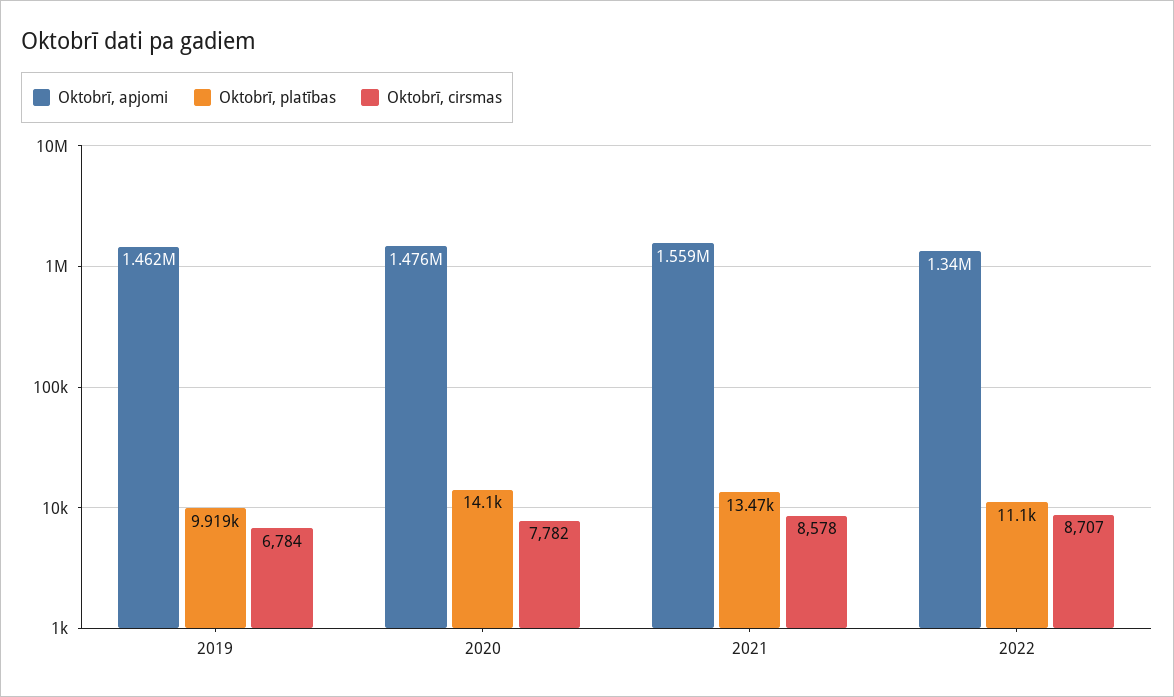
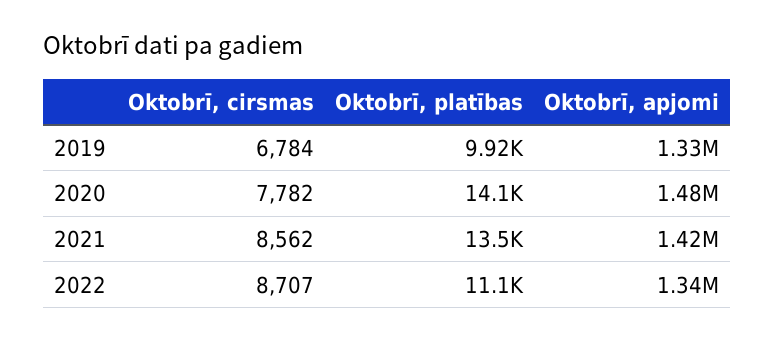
  {
    "Oktobrī, apjomi": {
-     "2019": 1462000,
+     "2019": 1330000,
      "2020": 1476000,
-     "2021": 1559000,
+     "2021": 1420000,
      "2022": 1340000
    },
    "Oktobrī, platības": {
      "2019": 9919,
      "2020": 14100,
      "2021": 13470,
      "2022": 11100
    },
    "Oktobrī, cirsmas": {
      "2019": 6784,
      "2020": 7782,
-     "2021": 8578,
+     "2021": 8562,
      "2022": 8707
    }
  }

